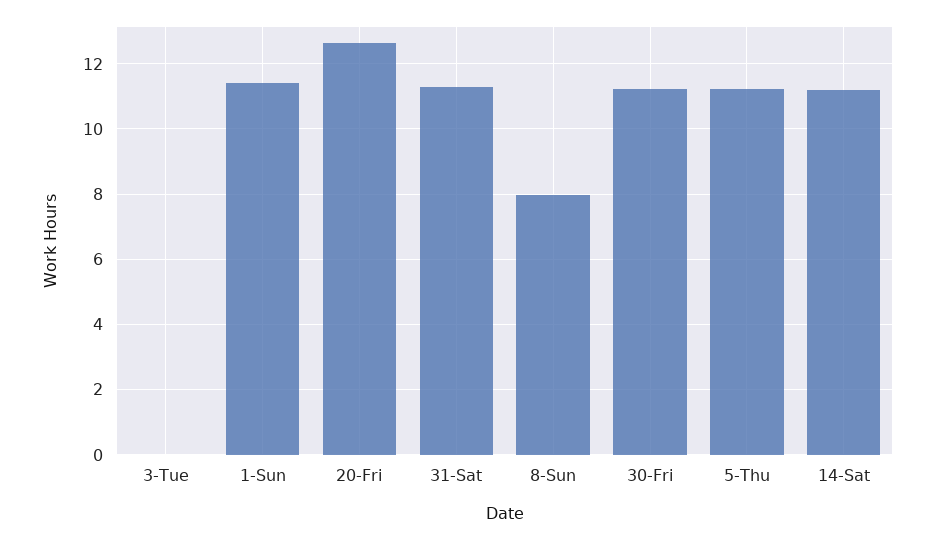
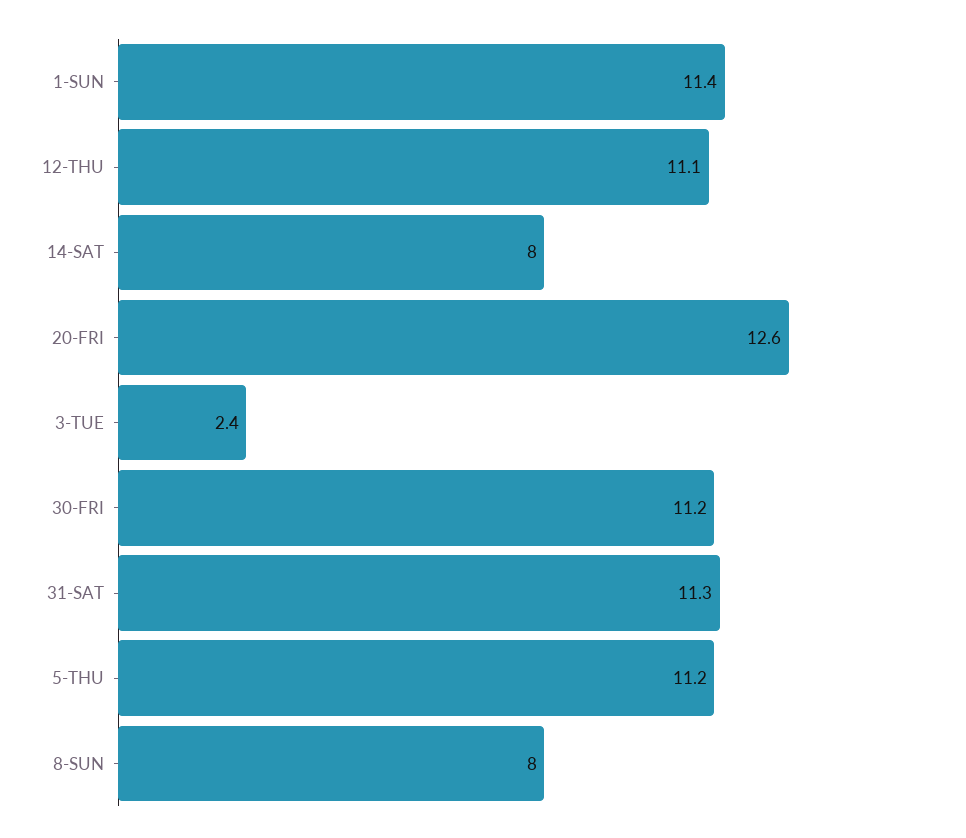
  {
-   "3-Tue": 0,
+   "3-Tue": 2.4,
    "1-Sun": 11.4,
    "20-Fri": 12.6,
    "31-Sat": 11.3,
    "8-Sun": 8,
    "30-Fri": 11.2,
    "5-Thu": 11.2,
-   "14-Sat": 11.2
+   "14-Sat": 8,
+   "12-THU": 11.1
  }

